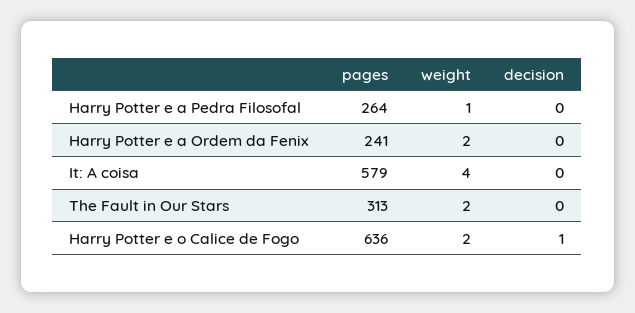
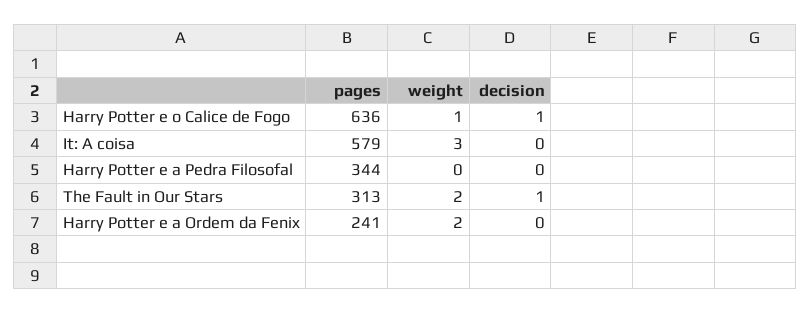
  {
    "pages": {
-     "Harry Potter e a Pedra Filosofal": 264,
+     "Harry Potter e a Pedra Filosofal": 344,
      "Harry Potter e a Ordem da Fenix": 241,
      "It: A coisa": 579,
      "The Fault in Our Stars": 313,
      "Harry Potter e o Calice de Fogo": 636
    },
    "weight": {
-     "Harry Potter e a Pedra Filosofal": 1,
+     "Harry Potter e a Pedra Filosofal": 0,
      "Harry Potter e a Ordem da Fenix": 2,
-     "It: A coisa": 4,
+     "It: A coisa": 3,
      "The Fault in Our Stars": 2,
-     "Harry Potter e o Calice de Fogo": 2
+     "Harry Potter e o Calice de Fogo": 1
    },
    "decision": {
      "Harry Potter e a Pedra Filosofal": 0,
      "Harry Potter e a Ordem da Fenix": 0,
      "It: A coisa": 0,
-     "The Fault in Our Stars": 0,
+     "The Fault in Our Stars": 1,
      "Harry Potter e o Calice de Fogo": 1
    }
  }

